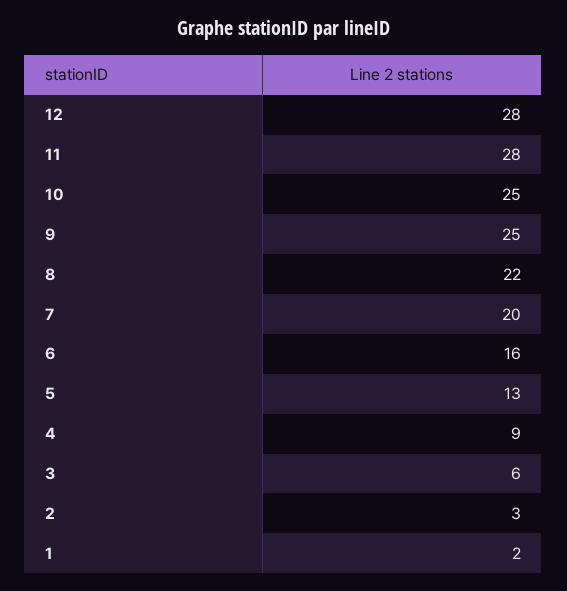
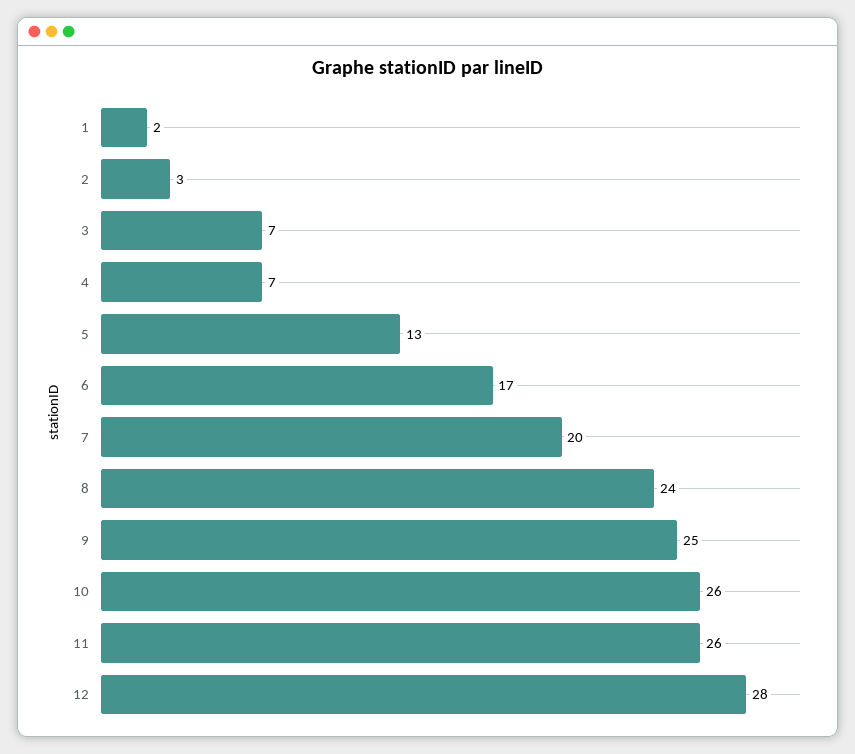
  {
    "12": 28,
-   "11": 28,
+   "11": 26,
-   "10": 25,
+   "10": 26,
    "9": 25,
-   "8": 22,
+   "8": 24,
    "7": 20,
-   "6": 16,
+   "6": 17,
    "5": 13,
-   "4": 9,
+   "4": 7,
-   "3": 6,
+   "3": 7,
    "2": 3,
    "1": 2
  }

